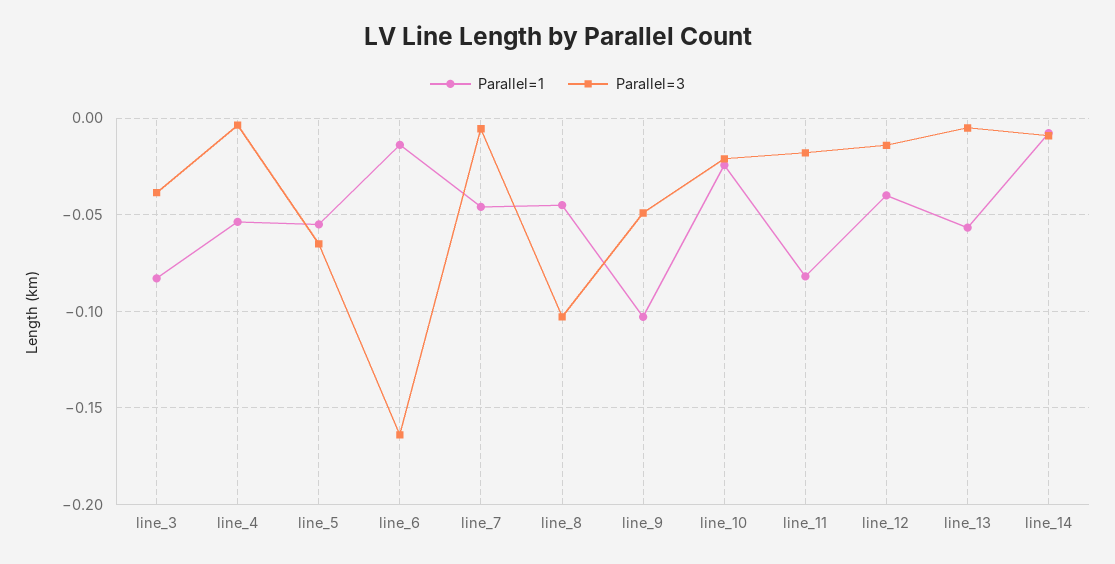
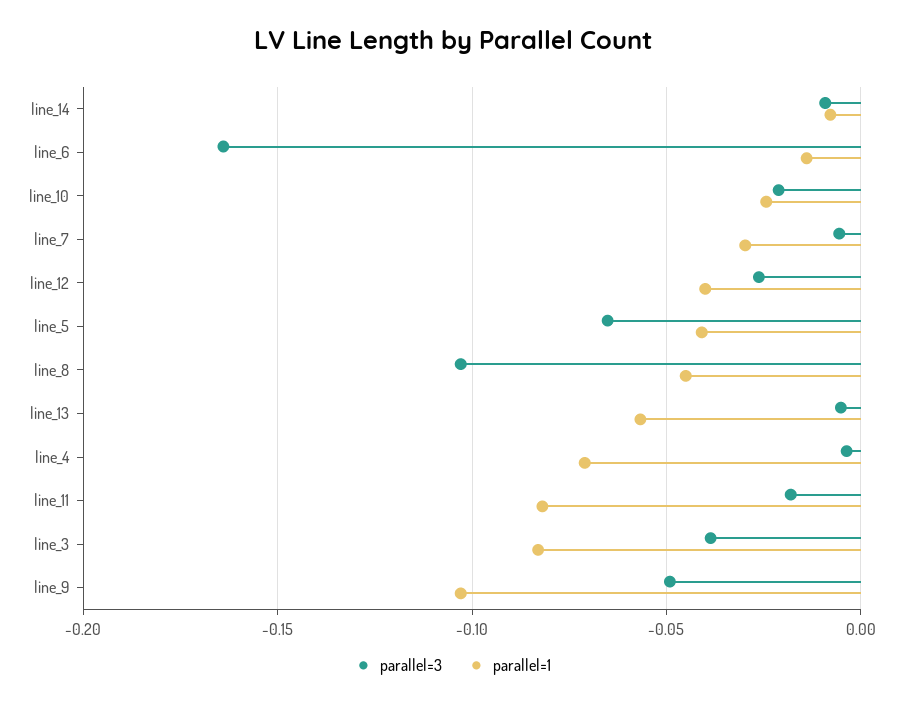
  {
    "Parallel=1": {
      "line_3": -0.085,
-     "line_4": -0.055,
+     "line_4": -0.07,
-     "line_5": -0.055,
+     "line_5": -0.04,
      "line_6": -0.015,
-     "line_7": -0.045,
+     "line_7": -0.03,
      "line_8": -0.045,
      "line_9": -0.105,
      "line_10": -0.025,
      "line_11": -0.08,
      "line_12": -0.04,
      "line_13": -0.055,
      "line_14": -0.01
    },
    "Parallel=3": {
      "line_3": -0.04,
      "line_4": -0.005,
      "line_5": -0.065,
      "line_6": -0.165,
      "line_7": -0.005,
      "line_8": -0.105,
      "line_9": -0.05,
      "line_10": -0.02,
      "line_11": -0.02,
-     "line_12": -0.015,
+     "line_12": -0.025,
      "line_13": -0.005,
      "line_14": -0.01
    }
  }

